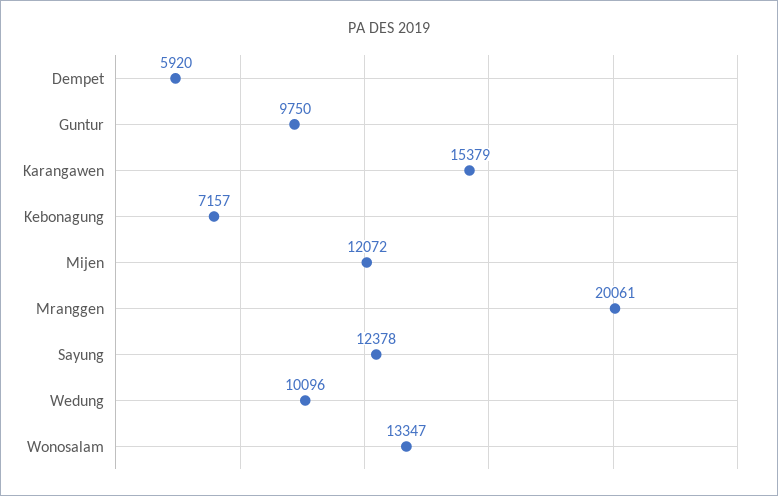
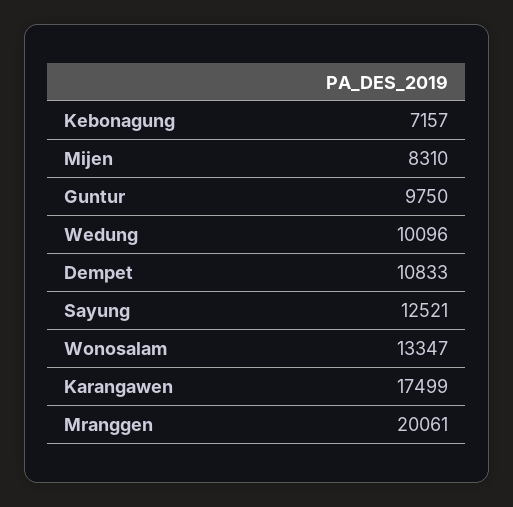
  {
-   "Dempet": 5920,
+   "Dempet": 10833,
    "Guntur": 9750,
-   "Karangawen": 15379,
+   "Karangawen": 17499,
    "Kebonagung": 7157,
-   "Mijen": 12072,
+   "Mijen": 8310,
    "Mranggen": 20061,
-   "Sayung": 12378,
+   "Sayung": 12521,
    "Wedung": 10096,
    "Wonosalam": 13347
  }

